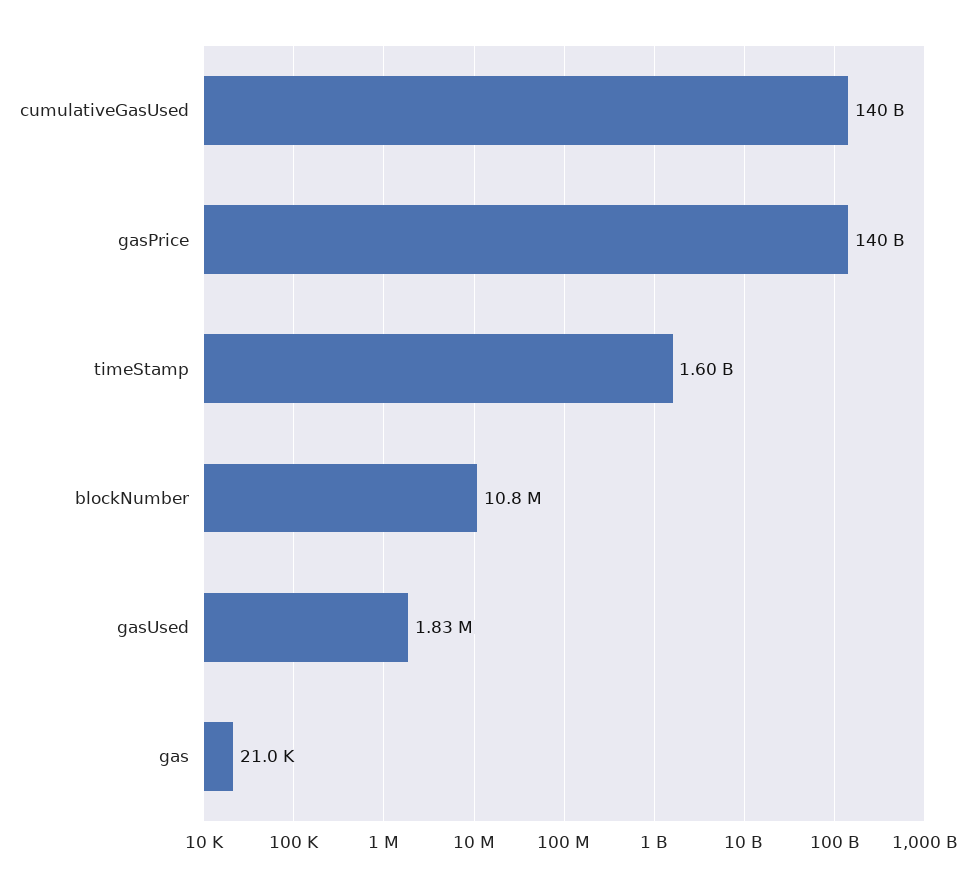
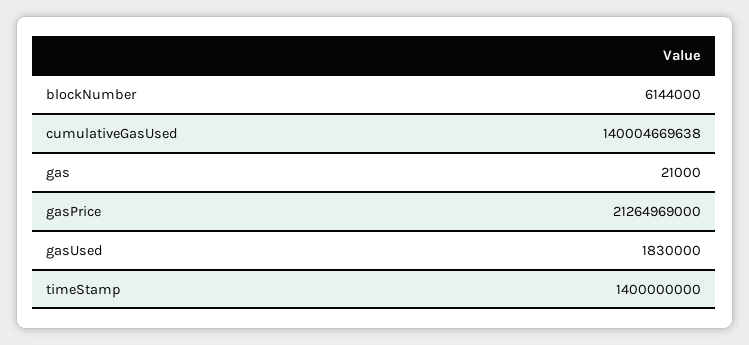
  {
    "cumulativeGasUsed": 140004669638,
-   "gasPrice": 140000000000,
+   "gasPrice": 21264969000,
-   "timeStamp": 1600000000,
+   "timeStamp": 1400000000,
-   "blockNumber": 10800000,
+   "blockNumber": 6144000,
    "gasUsed": 1830000,
    "gas": 21000
  }

